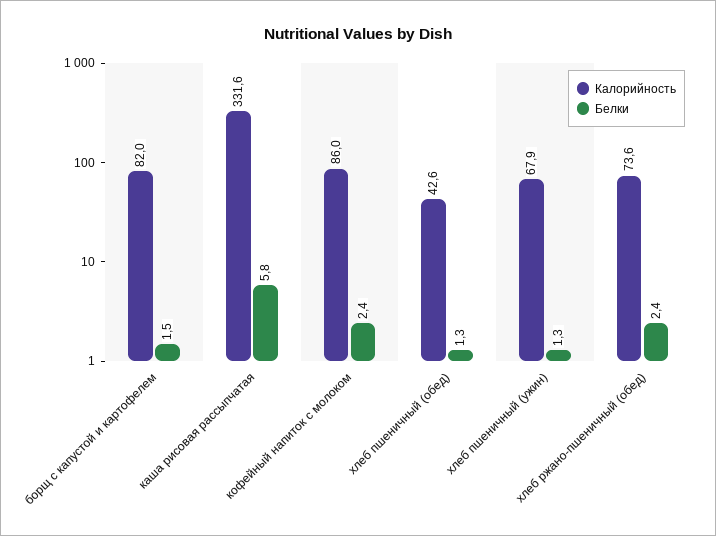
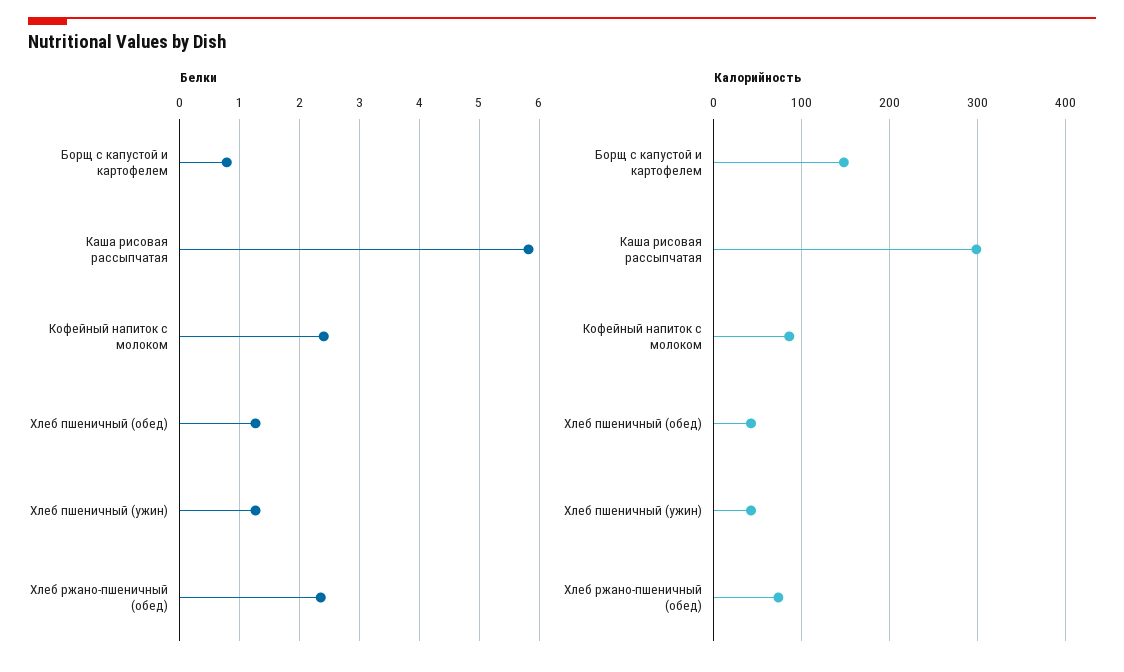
  {
    "Калорийность": {
-     "борщ с капустой и картофелем": 82,
+     "борщ с капустой и картофелем": 150,
-     "каша рисовая рассыпчатая": 331.6,
+     "каша рисовая рассыпчатая": 300,
      "кофейный напиток с молоком": 86,
      "хлеб пшеничный (обед)": 42.6,
-     "хлеб пшеничный (ужин)": 67.9,
+     "хлеб пшеничный (ужин)": 40,
      "хлеб ржано-пшеничный (обед)": 73.6
    },
    "Белки": {
-     "борщ с капустой и картофелем": 1.5,
+     "борщ с капустой и картофелем": 0.8,
      "каша рисовая рассыпчатая": 5.8,
      "кофейный напиток с молоком": 2.4,
      "хлеб пшеничный (обед)": 1.3,
      "хлеб пшеничный (ужин)": 1.3,
      "хлеб ржано-пшеничный (обед)": 2.4
    }
  }

